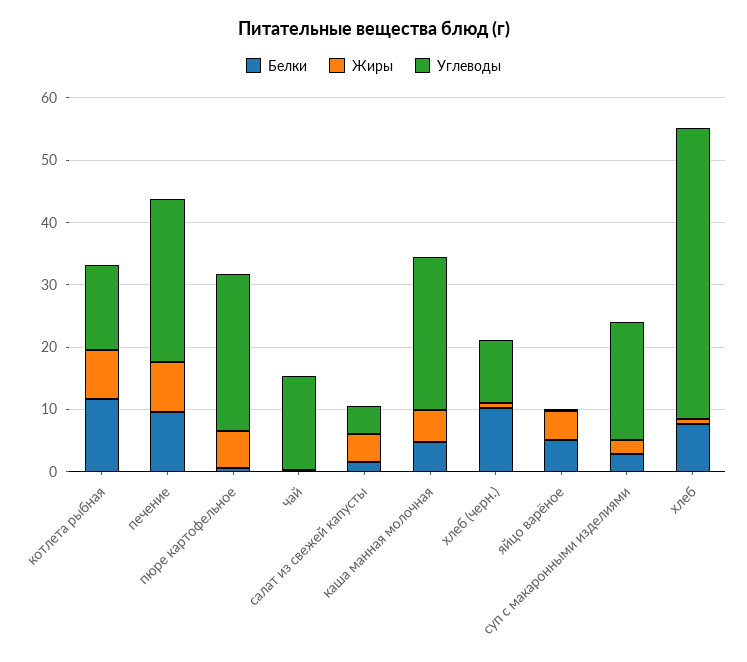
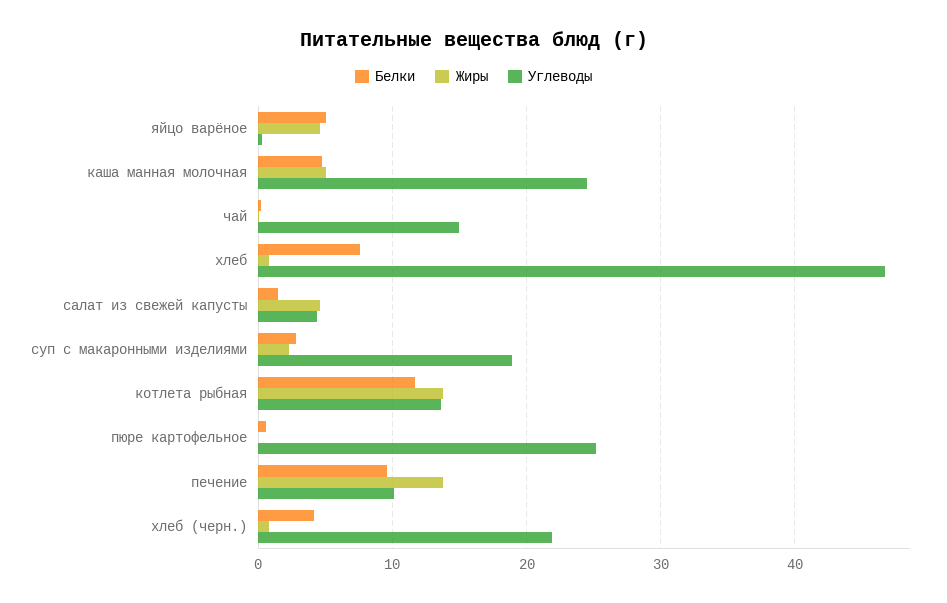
  {
    "Белки": {
      "котлета рыбная": 12,
      "печение": 10,
      "пюре картофельное": 1,
      "чай": 0,
      "салат из свежей капусты": 2,
      "каша манная молочная": 5,
-     "хлеб (черн.)": 10,
+     "хлеб (черн.)": 4,
      "яйцо варёное": 5,
      "суп с макаронными изделиями": 3,
      "хлеб": 8
    },
    "Жиры": {
-     "котлета рыбная": 8,
+     "котлета рыбная": 14,
-     "печение": 8,
+     "печение": 14,
-     "пюре картофельное": 6,
+     "пюре картофельное": 0,
      "чай": 0,
      "салат из свежей капусты": 5,
      "каша манная молочная": 5,
      "хлеб (черн.)": 1,
      "яйцо варёное": 5,
      "суп с макаронными изделиями": 2,
      "хлеб": 1
    },
    "Углеводы": {
      "котлета рыбная": 14,
-     "печение": 26,
+     "печение": 10,
      "пюре картофельное": 25,
      "чай": 15,
      "салат из свежей капусты": 4,
      "каша манная молочная": 25,
-     "хлеб (черн.)": 10,
+     "хлеб (черн.)": 22,
      "яйцо варёное": 0,
      "суп с макаронными изделиями": 19,
      "хлеб": 47
    }
  }

